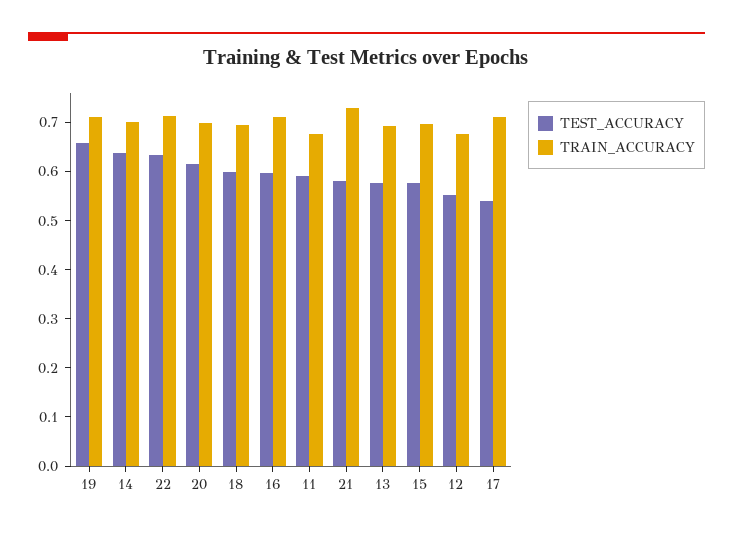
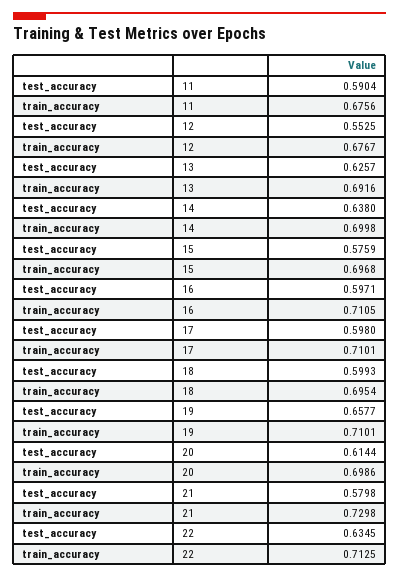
  {
    "TEST_ACCURACY": {
      "19": 0.6577,
      "14": 0.638,
      "22": 0.6345,
      "20": 0.6144,
      "18": 0.5993,
      "16": 0.5971,
      "11": 0.5904,
      "21": 0.5798,
-     "13": 0.58,
+     "13": 0.6257,
      "15": 0.5759,
      "12": 0.5525,
-     "17": 0.54
+     "17": 0.598
    },
    "TRAIN_ACCURACY": {
      "19": 0.7101,
      "14": 0.6998,
      "22": 0.7125,
      "20": 0.6986,
      "18": 0.6954,
      "16": 0.7105,
      "11": 0.6756,
      "21": 0.7298,
      "13": 0.6916,
      "15": 0.6968,
      "12": 0.6767,
      "17": 0.7101
    }
  }

